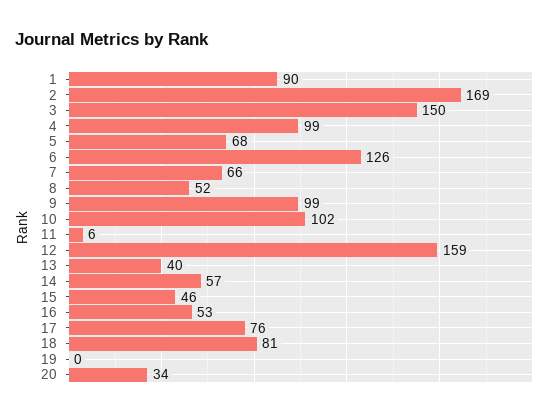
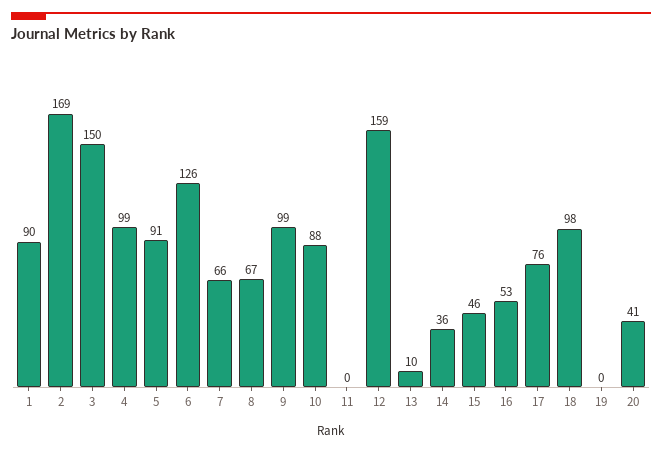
  {
    "1": 90,
    "2": 169,
    "3": 150,
    "4": 99,
-   "5": 68,
+   "5": 91,
    "6": 126,
    "7": 66,
-   "8": 52,
+   "8": 67,
    "9": 99,
-   "10": 102,
+   "10": 88,
-   "11": 6,
+   "11": 0,
    "12": 159,
-   "13": 40,
+   "13": 10,
-   "14": 57,
+   "14": 36,
    "15": 46,
    "16": 53,
    "17": 76,
-   "18": 81,
+   "18": 98,
    "19": 0,
-   "20": 34
+   "20": 41
  }

